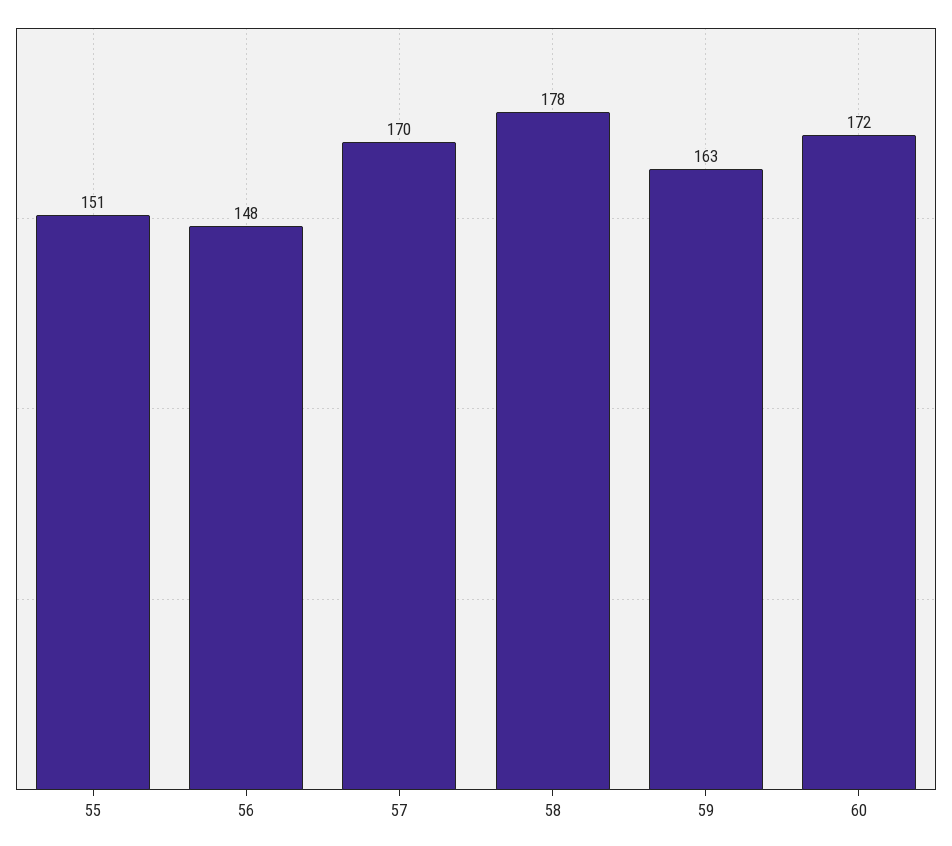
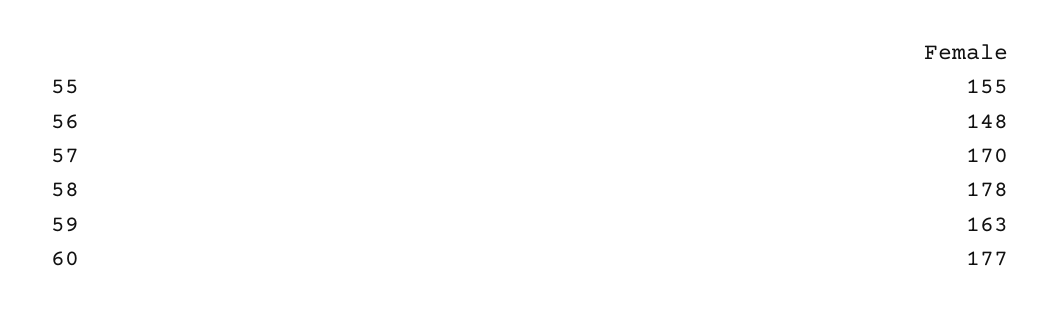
  {
-   "55": 151,
+   "55": 155,
    "56": 148,
    "57": 170,
    "58": 178,
    "59": 163,
-   "60": 172
+   "60": 177
  }

